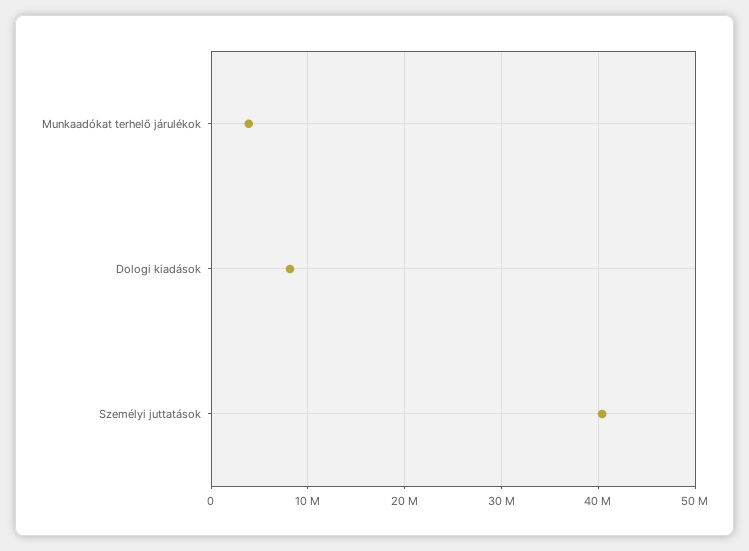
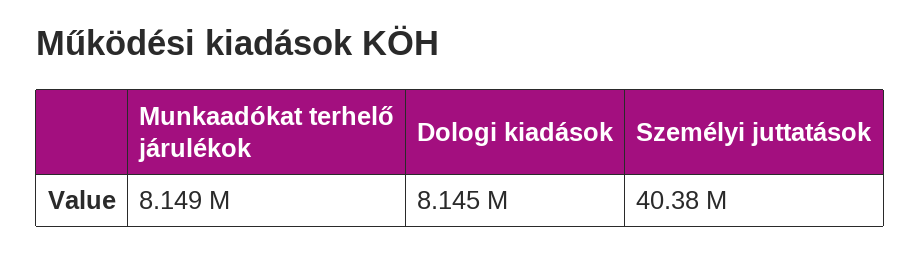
  {
-   "Munkaadókat terhelő járulékok": 4000000,
+   "Munkaadókat terhelő járulékok": 8149000,
    "Dologi kiadások": 8145000,
    "Személyi juttatások": 40380000
  }

